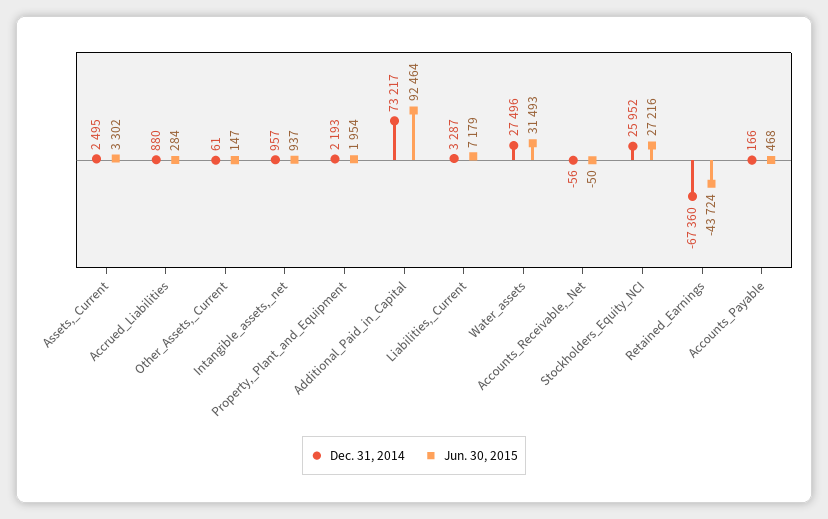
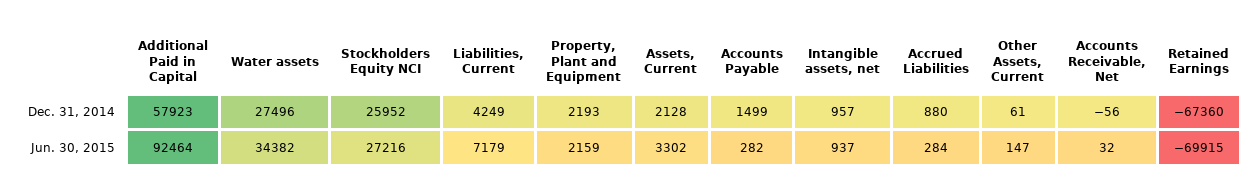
  {
    "Dec. 31, 2014": {
-     "Assets,_Current": 2495,
+     "Assets,_Current": 2128,
      "Accrued_Liabilities": 880,
      "Other_Assets,_Current": 61,
      "Intangible_assets,_net": 957,
      "Property,_Plant_and_Equipment": 2193,
-     "Additional_Paid_in_Capital": 73217,
+     "Additional_Paid_in_Capital": 57923,
-     "Liabilities,_Current": 3287,
+     "Liabilities,_Current": 4249,
      "Water_assets": 27496,
      "Accounts_Receivable,_Net": -56,
      "Stockholders_Equity_NCI": 25952,
      "Retained_Earnings": -67360,
-     "Accounts_Payable": 166
+     "Accounts_Payable": 1499
    },
    "Jun. 30, 2015": {
      "Assets,_Current": 3302,
      "Accrued_Liabilities": 284,
      "Other_Assets,_Current": 147,
      "Intangible_assets,_net": 937,
-     "Property,_Plant_and_Equipment": 1954,
+     "Property,_Plant_and_Equipment": 2159,
      "Additional_Paid_in_Capital": 92464,
      "Liabilities,_Current": 7179,
-     "Water_assets": 31493,
+     "Water_assets": 34382,
-     "Accounts_Receivable,_Net": -50,
+     "Accounts_Receivable,_Net": 32,
      "Stockholders_Equity_NCI": 27216,
-     "Retained_Earnings": -43724,
+     "Retained_Earnings": -69915,
-     "Accounts_Payable": 468
+     "Accounts_Payable": 282
    }
  }

